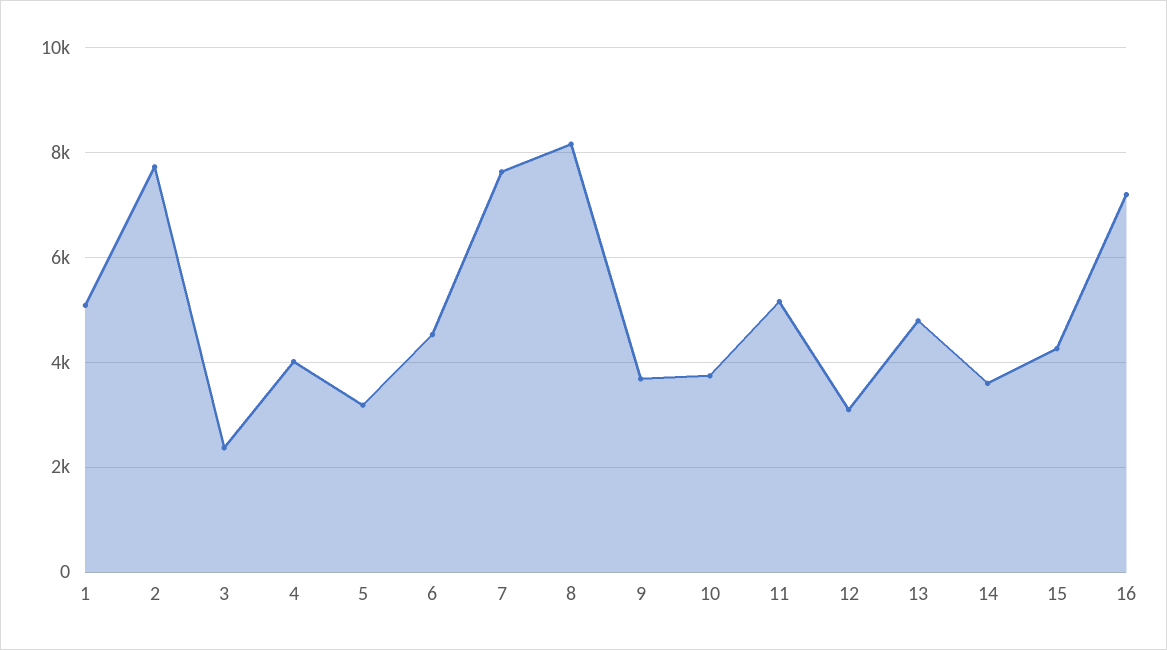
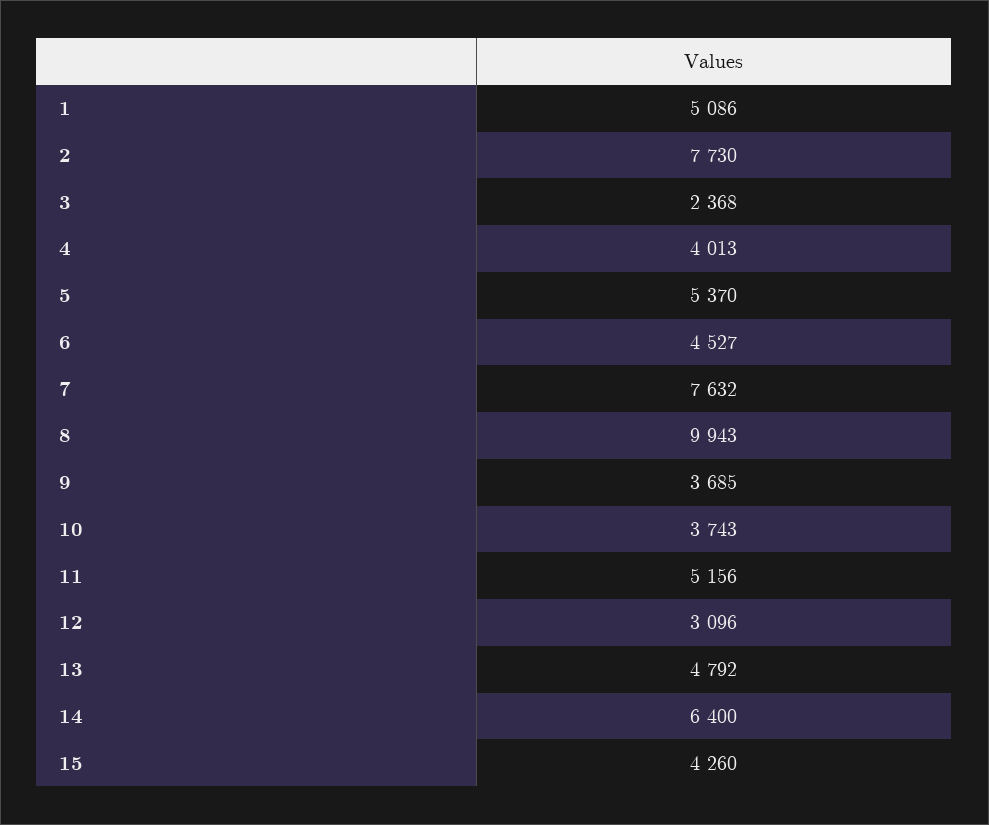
  {
    "1": 5086,
    "2": 7730,
    "3": 2368,
    "4": 4013,
-   "5": 3200,
+   "5": 5370,
    "6": 4527,
    "7": 7632,
-   "8": 8200,
+   "8": 9943,
    "9": 3685,
    "10": 3743,
    "11": 5156,
    "12": 3096,
    "13": 4792,
-   "14": 3600,
+   "14": 6400,
-   "15": 4260,
+   "15": 4260
-   "16": 7200
  }

